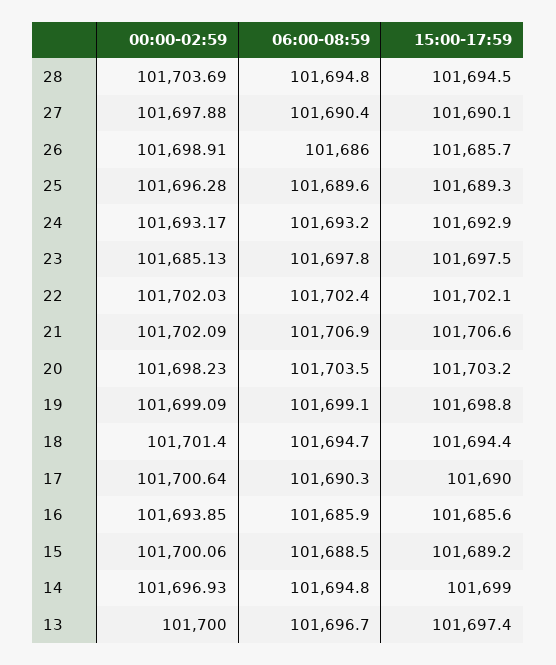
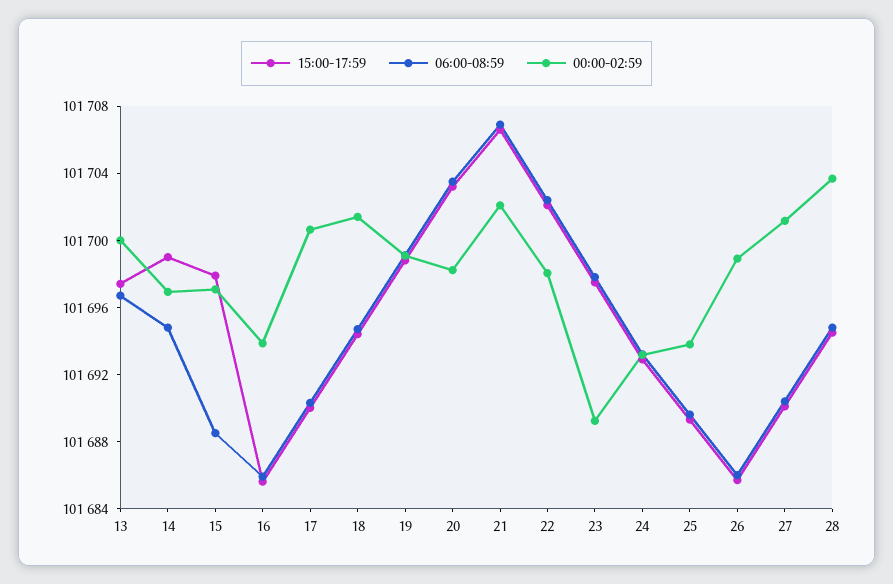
  {
    "00:00-02:59": {
      "28": 101703.69,
-     "27": 101697.88,
+     "27": 101701,
      "26": 101698.91,
-     "25": 101696.28,
+     "25": 101694,
      "24": 101693.17,
-     "23": 101685.13,
+     "23": 101689,
-     "22": 101702.03,
+     "22": 101698,
      "21": 101702.09,
      "20": 101698.23,
      "19": 101699.09,
      "18": 101701.4,
      "17": 101700.64,
      "16": 101693.85,
-     "15": 101700.06,
+     "15": 101697,
      "14": 101696.93,
      "13": 101700
    },
    "06:00-08:59": {
      "28": 101694.8,
      "27": 101690.4,
      "26": 101686,
      "25": 101689.6,
      "24": 101693.2,
      "23": 101697.8,
      "22": 101702.4,
      "21": 101706.9,
      "20": 101703.5,
      "19": 101699.1,
      "18": 101694.7,
      "17": 101690.3,
      "16": 101685.9,
      "15": 101688.5,
      "14": 101694.8,
      "13": 101696.7
    },
    "15:00-17:59": {
      "28": 101694.5,
      "27": 101690.1,
      "26": 101685.7,
      "25": 101689.3,
      "24": 101692.9,
      "23": 101697.5,
      "22": 101702.1,
      "21": 101706.6,
      "20": 101703.2,
      "19": 101698.8,
      "18": 101694.4,
      "17": 101690,
      "16": 101685.6,
-     "15": 101689.2,
+     "15": 101698,
      "14": 101699,
      "13": 101697.4
    }
  }

